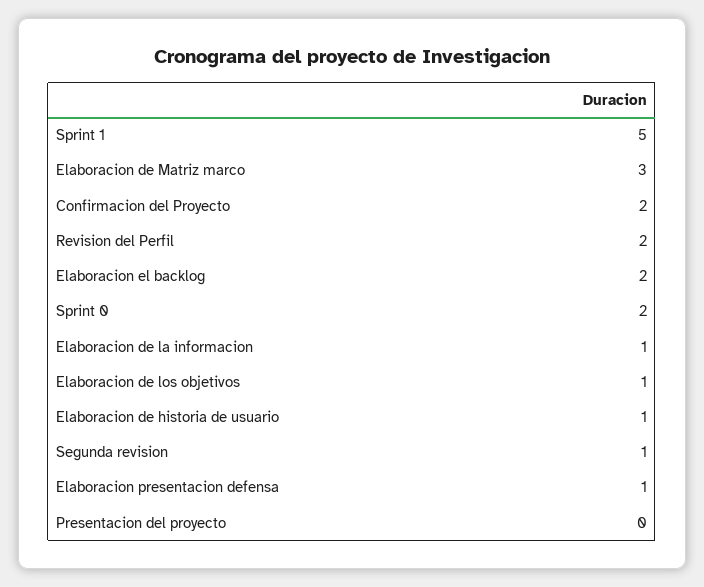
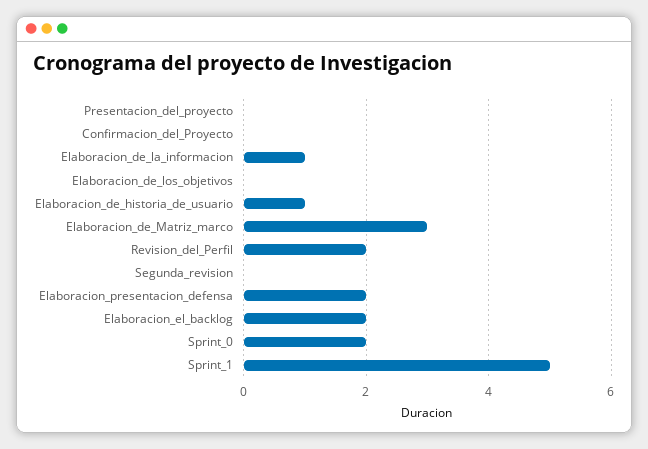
  {
    "Sprint 1": 5,
    "Elaboracion de Matriz marco": 3,
-   "Confirmacion del Proyecto": 2,
+   "Confirmacion del Proyecto": 0,
    "Revision del Perfil": 2,
    "Elaboracion el backlog": 2,
    "Sprint 0": 2,
    "Elaboracion de la informacion": 1,
-   "Elaboracion de los objetivos": 1,
+   "Elaboracion de los objetivos": 0,
    "Elaboracion de historia de usuario": 1,
-   "Segunda revision": 1,
+   "Segunda revision": 0,
-   "Elaboracion presentacion defensa": 1,
+   "Elaboracion presentacion defensa": 2,
    "Presentacion del proyecto": 0
  }

